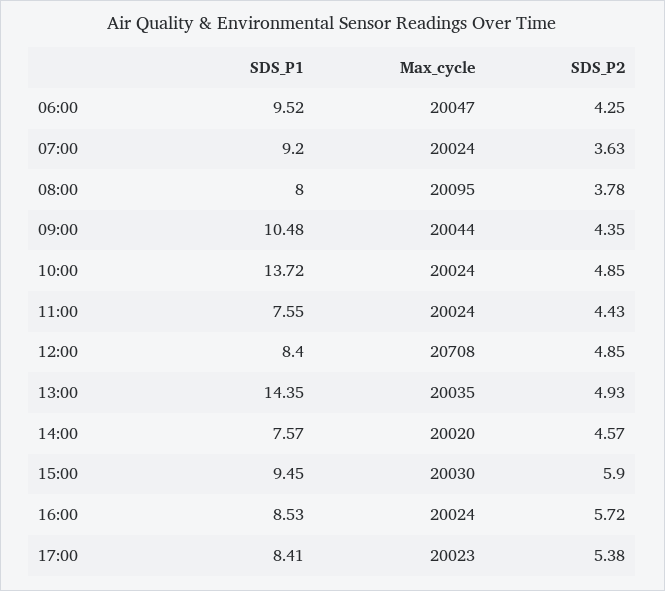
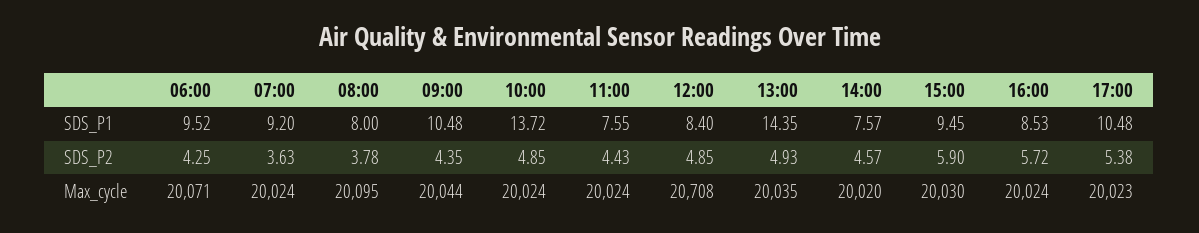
  {
    "SDS_P1": {
      "06:00": 9.52,
      "07:00": 9.2,
      "08:00": 8,
      "09:00": 10.48,
      "10:00": 13.72,
      "11:00": 7.55,
      "12:00": 8.4,
      "13:00": 14.35,
      "14:00": 7.57,
      "15:00": 9.45,
      "16:00": 8.53,
-     "17:00": 8.41
+     "17:00": 10.48
    },
    "Max_cycle": {
-     "06:00": 20047,
+     "06:00": 20071,
      "07:00": 20024,
      "08:00": 20095,
      "09:00": 20044,
      "10:00": 20024,
      "11:00": 20024,
      "12:00": 20708,
      "13:00": 20035,
      "14:00": 20020,
      "15:00": 20030,
      "16:00": 20024,
      "17:00": 20023
    },
    "SDS_P2": {
      "06:00": 4.25,
      "07:00": 3.63,
      "08:00": 3.78,
      "09:00": 4.35,
      "10:00": 4.85,
      "11:00": 4.43,
      "12:00": 4.85,
      "13:00": 4.93,
      "14:00": 4.57,
      "15:00": 5.9,
      "16:00": 5.72,
      "17:00": 5.38
    }
  }

